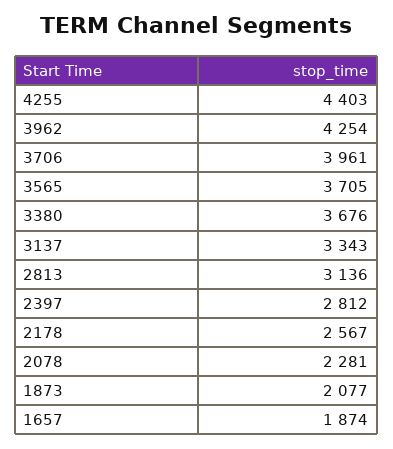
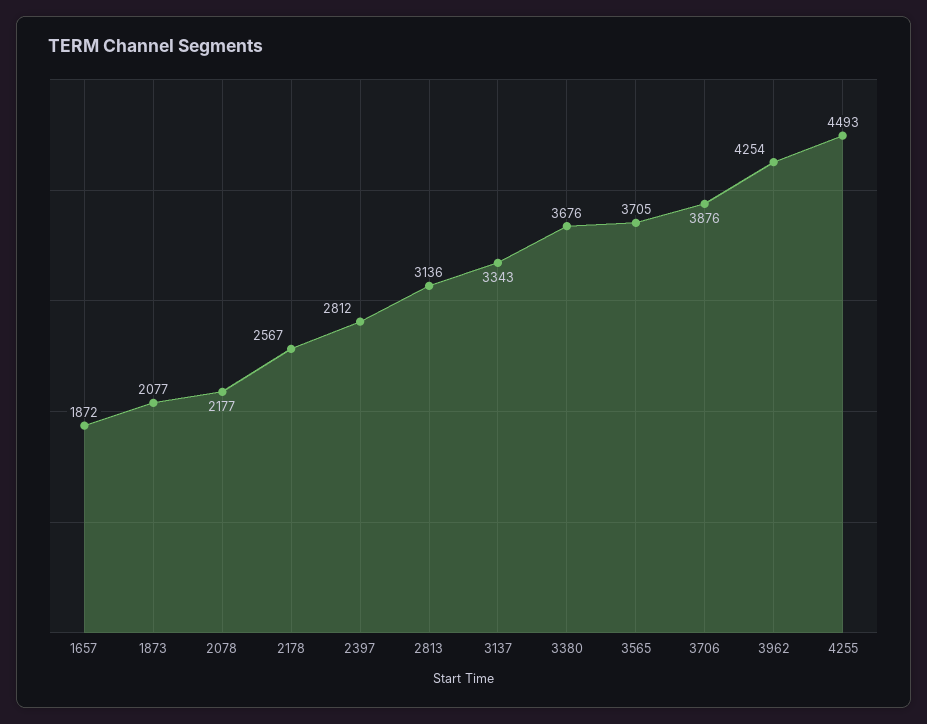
  {
-   "4255": 4403,
+   "4255": 4493,
    "3962": 4254,
-   "3706": 3961,
+   "3706": 3876,
    "3565": 3705,
    "3380": 3676,
    "3137": 3343,
    "2813": 3136,
    "2397": 2812,
    "2178": 2567,
-   "2078": 2281,
+   "2078": 2177,
    "1873": 2077,
-   "1657": 1874
+   "1657": 1872
  }

